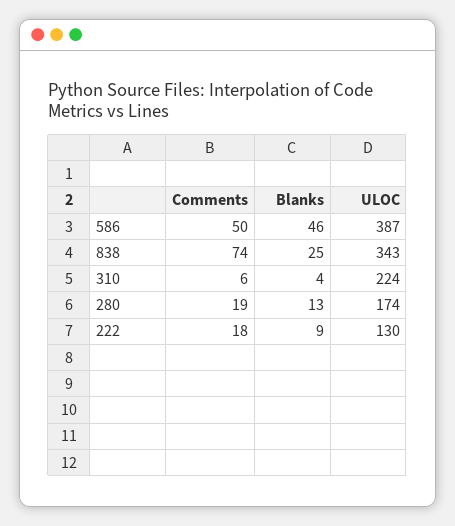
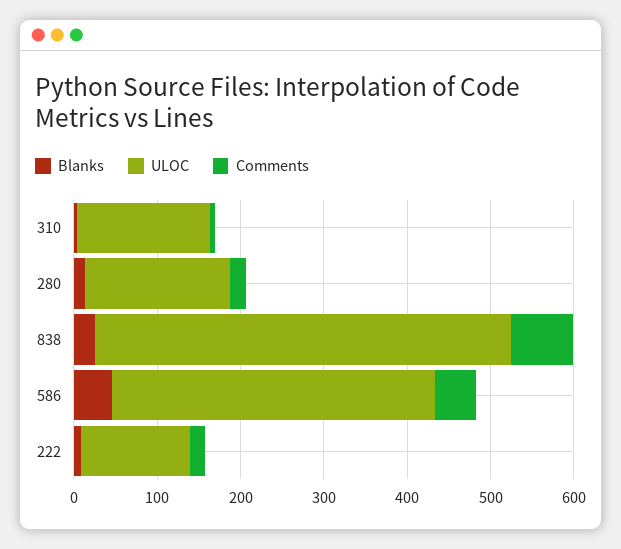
  {
    "Comments": {
      "586": 50,
      "838": 74,
      "310": 6,
      "280": 19,
      "222": 18
    },
    "Blanks": {
      "586": 46,
      "838": 25,
      "310": 4,
      "280": 13,
      "222": 9
    },
    "ULOC": {
      "586": 387,
-     "838": 343,
+     "838": 500,
-     "310": 224,
+     "310": 160,
      "280": 174,
      "222": 130
    }
  }

